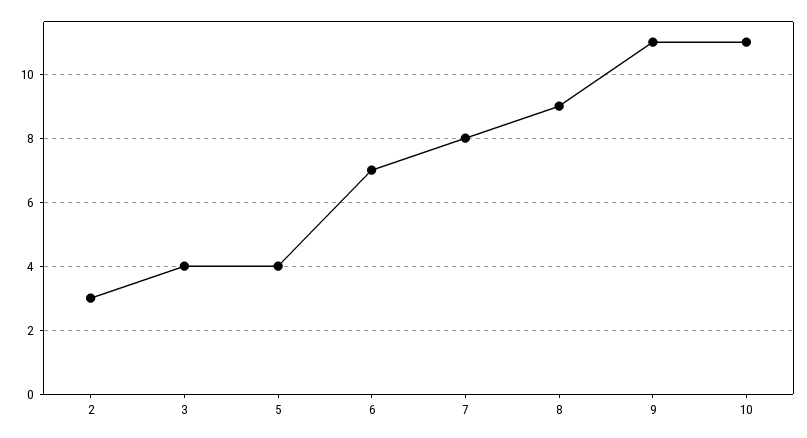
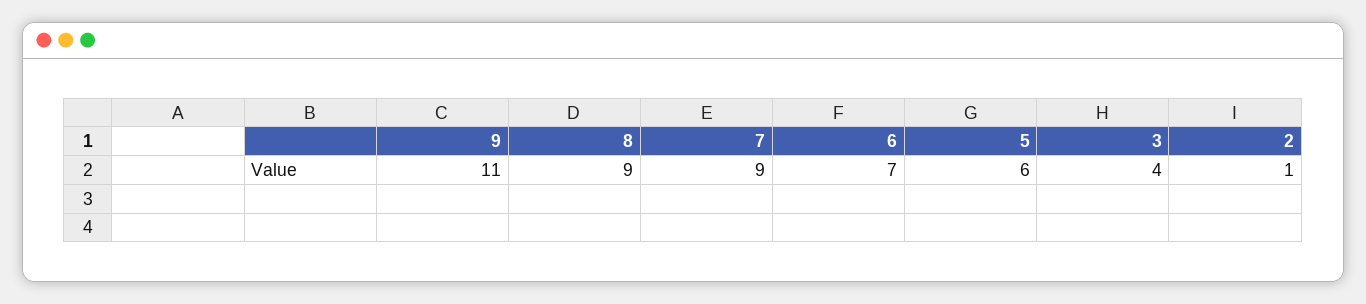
  {
-   "2": 3,
+   "2": 1,
    "3": 4,
-   "5": 4,
+   "5": 6,
    "6": 7,
-   "7": 8,
+   "7": 9,
    "8": 9,
-   "9": 11,
+   "9": 11
-   "10": 11
  }

